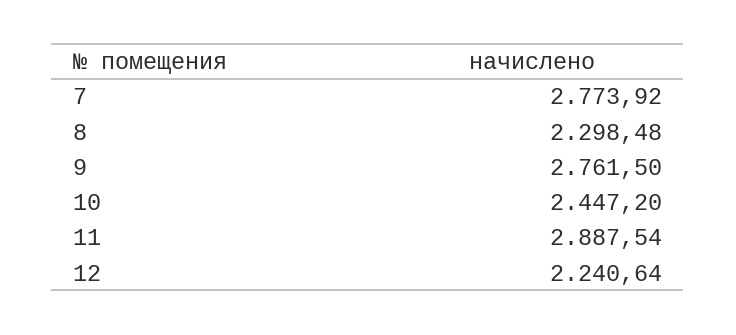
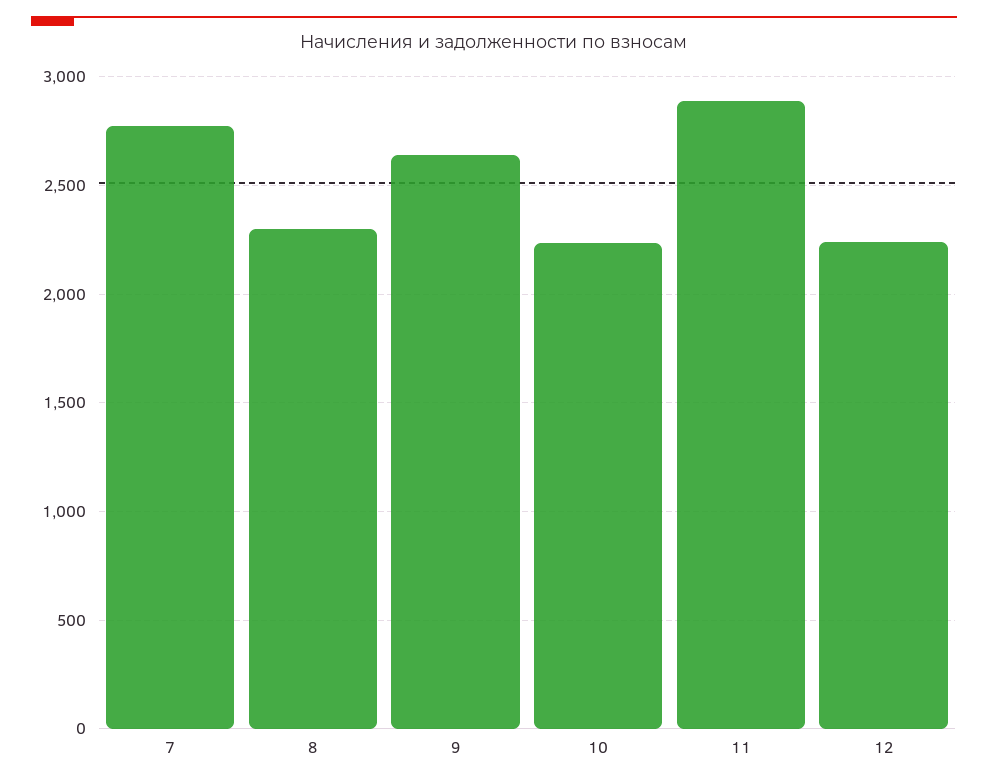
  {
    "7": 2773.92,
    "8": 2298.48,
-   "9": 2761.5,
+   "9": 2650,
-   "10": 2447.2,
+   "10": 2250,
    "11": 2887.54,
    "12": 2240.64
  }

